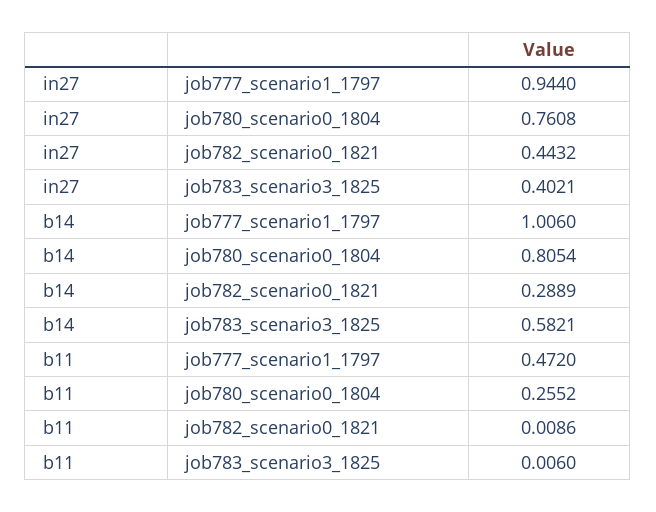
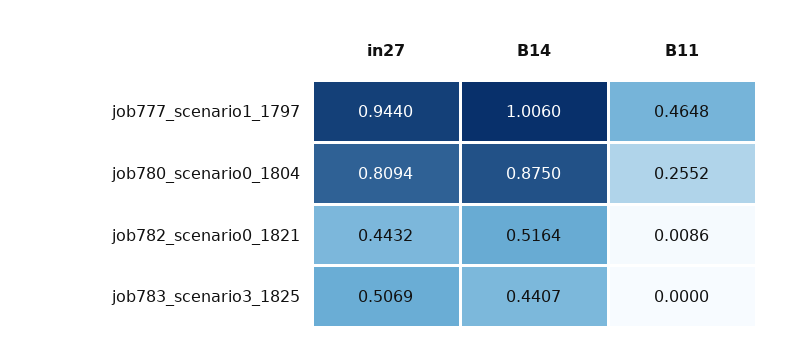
  {
    "in27": {
      "job777_scenario1_1797": 0.944,
-     "job780_scenario0_1804": 0.7608,
+     "job780_scenario0_1804": 0.8094,
      "job782_scenario0_1821": 0.4432,
-     "job783_scenario3_1825": 0.4021
+     "job783_scenario3_1825": 0.5069
    },
    "b14": {
      "job777_scenario1_1797": 1.006,
-     "job780_scenario0_1804": 0.8054,
+     "job780_scenario0_1804": 0.875,
-     "job782_scenario0_1821": 0.2889,
+     "job782_scenario0_1821": 0.5164,
-     "job783_scenario3_1825": 0.5821
+     "job783_scenario3_1825": 0.4407
    },
    "b11": {
-     "job777_scenario1_1797": 0.472,
+     "job777_scenario1_1797": 0.4648,
      "job780_scenario0_1804": 0.2552,
      "job782_scenario0_1821": 0.0086,
-     "job783_scenario3_1825": 0.006
+     "job783_scenario3_1825": 0
    }
  }

